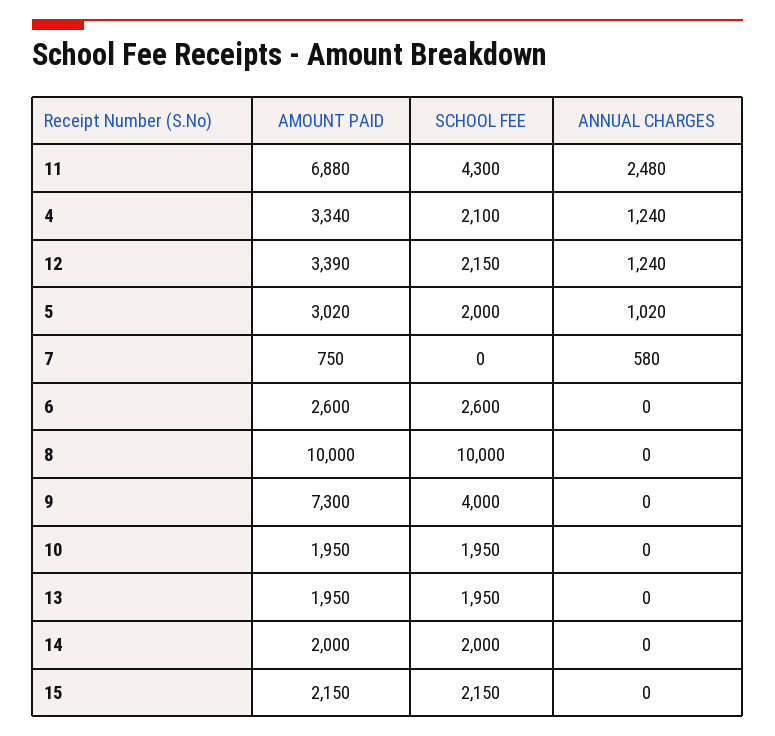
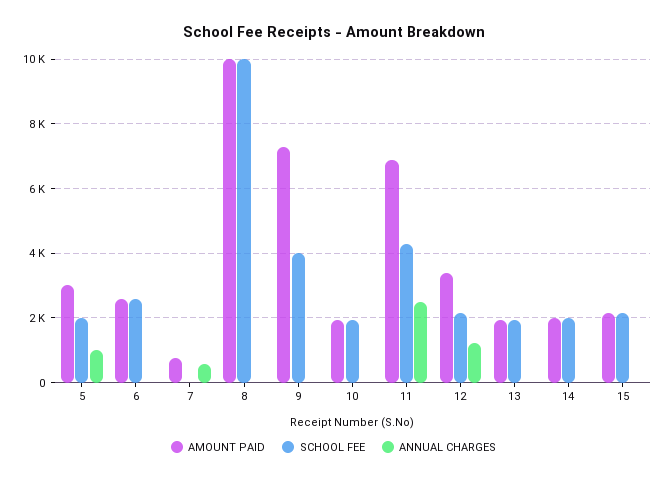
  {
    "AMOUNT PAID": {
      "11": 6880,
-     "4": 3340,
      "12": 3390,
      "5": 3020,
      "7": 750,
      "6": 2600,
      "8": 10000,
      "9": 7300,
      "10": 1950,
      "13": 1950,
      "14": 2000,
      "15": 2150
    },
    "SCHOOL FEE": {
      "11": 4300,
-     "4": 2100,
      "12": 2150,
      "5": 2000,
      "7": 0,
      "6": 2600,
      "8": 10000,
      "9": 4000,
      "10": 1950,
      "13": 1950,
      "14": 2000,
      "15": 2150
    },
    "ANNUAL CHARGES": {
      "11": 2480,
-     "4": 1240,
      "12": 1240,
      "5": 1020,
      "7": 580,
      "6": 0,
      "8": 0,
      "9": 0,
      "10": 0,
      "13": 0,
      "14": 0,
      "15": 0
    }
  }

